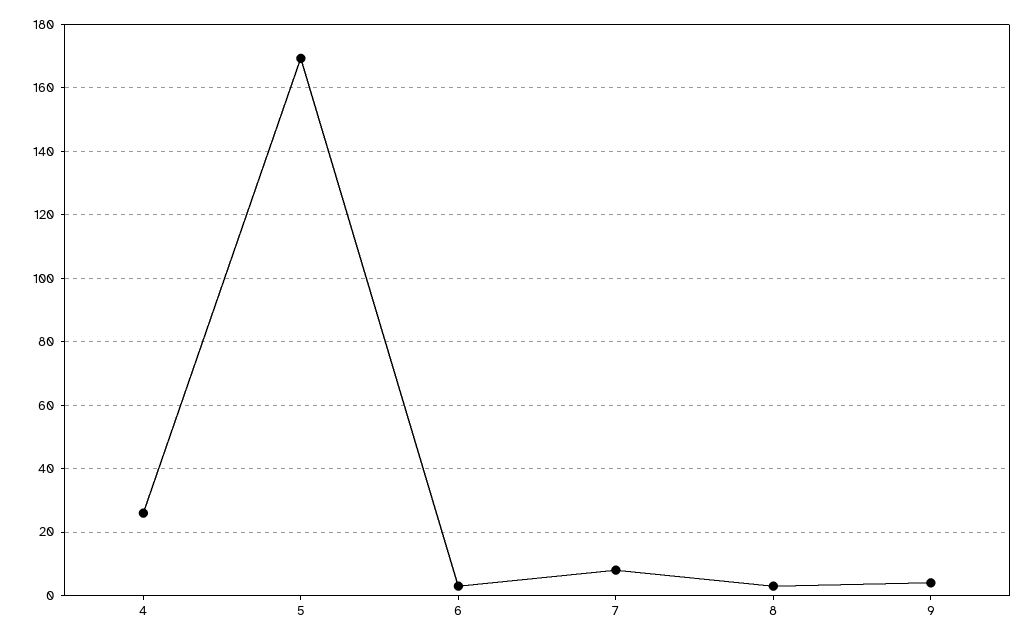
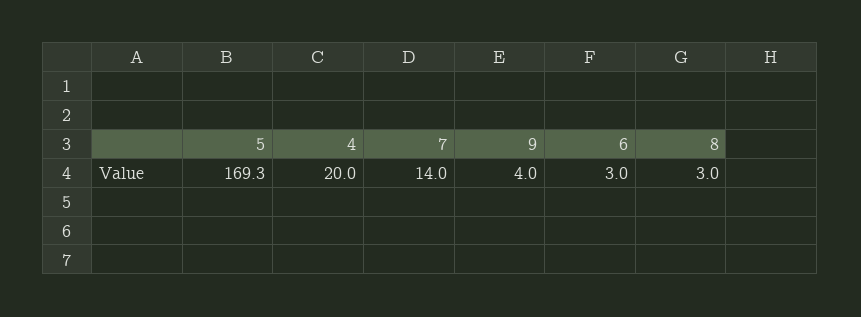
  {
-   "4": 26,
+   "4": 20,
    "5": 169.3,
    "6": 3,
-   "7": 8,
+   "7": 14,
    "8": 3,
    "9": 4
  }

